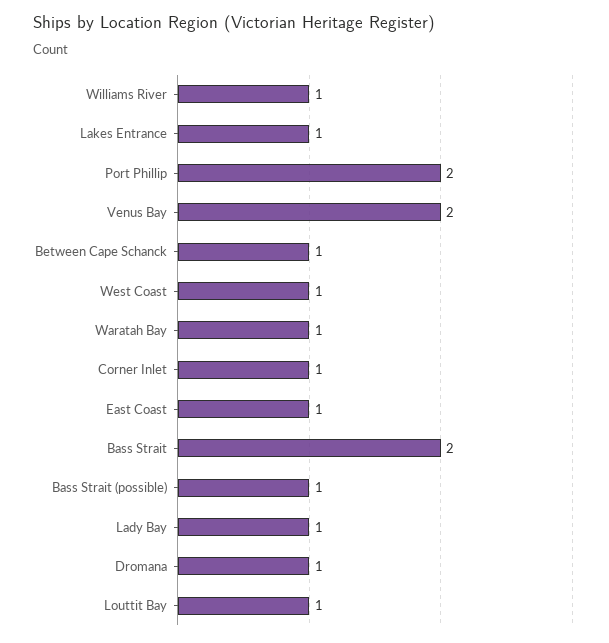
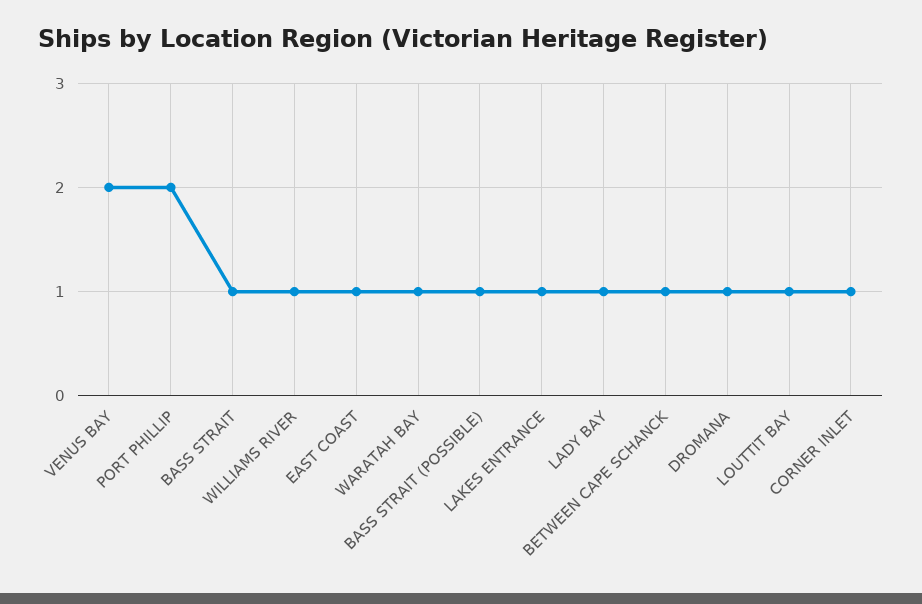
  {
    "Williams River": 1,
    "Lakes Entrance": 1,
    "Port Phillip": 2,
    "Venus Bay": 2,
    "Between Cape Schanck": 1,
-   "West Coast": 1,
    "Waratah Bay": 1,
    "Corner Inlet": 1,
    "East Coast": 1,
-   "Bass Strait": 2,
+   "Bass Strait": 1,
    "Bass Strait (possible)": 1,
    "Lady Bay": 1,
    "Dromana": 1,
    "Louttit Bay": 1
  }

